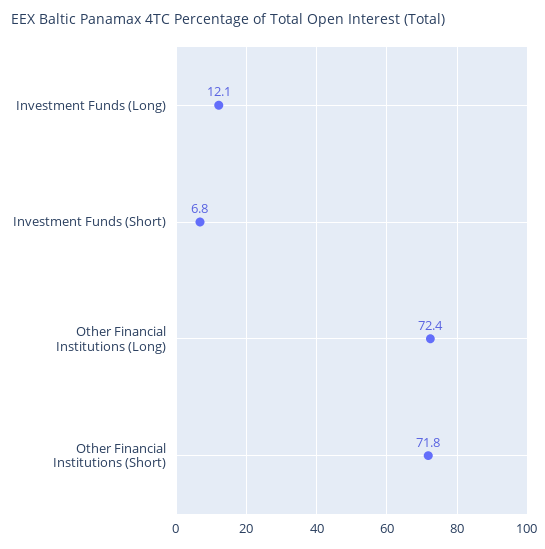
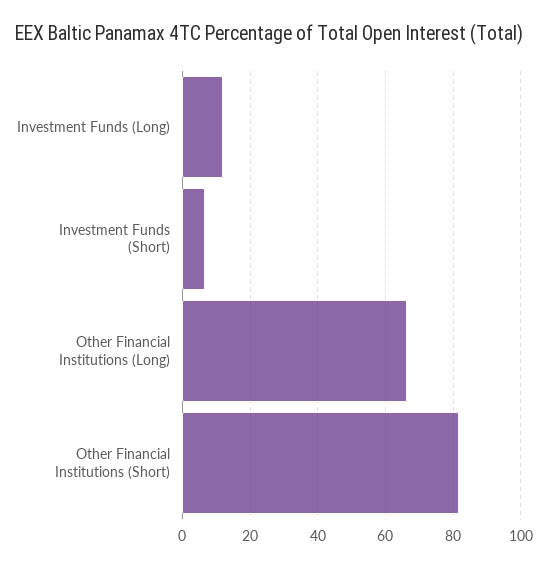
  {
    "Investment Funds (Long)": 12.1,
    "Investment Funds (Short)": 6.8,
-   "Other Financial Institutions (Long)": 72.4,
+   "Other Financial Institutions (Long)": 66,
-   "Other Financial Institutions (Short)": 71.8
+   "Other Financial Institutions (Short)": 82
  }

